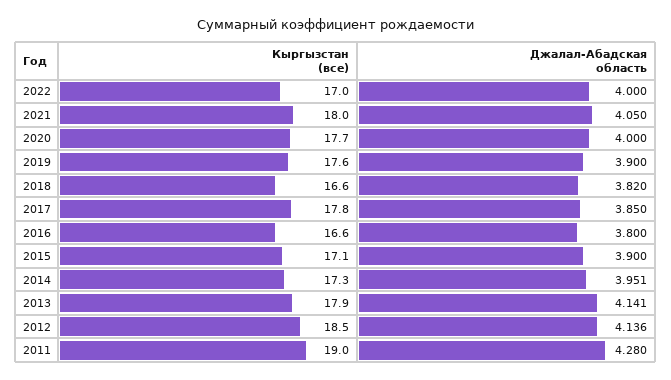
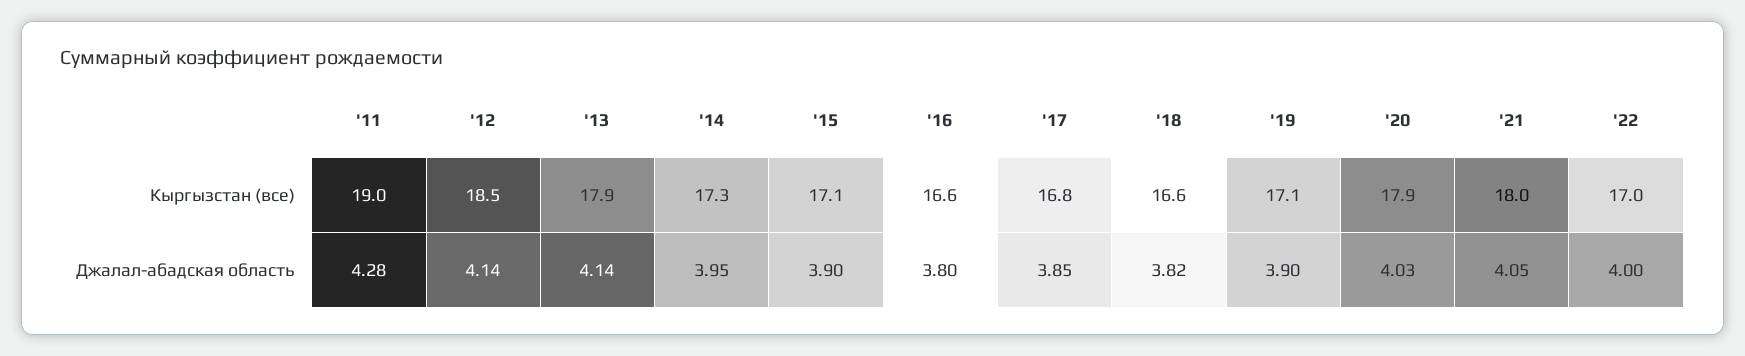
  {
    "Кыргызстан (все)": {
      "2022": 17,
      "2021": 18,
-     "2020": 17.7,
+     "2020": 17.9,
-     "2019": 17.6,
+     "2019": 17.1,
      "2018": 16.6,
-     "2017": 17.8,
+     "2017": 16.8,
      "2016": 16.6,
      "2015": 17.1,
      "2014": 17.3,
      "2013": 17.9,
      "2012": 18.5,
      "2011": 19
    },
    "Джалал-Абадская область": {
      "2022": 4,
      "2021": 4.05,
-     "2020": 4,
+     "2020": 4.03,
      "2019": 3.9,
      "2018": 3.82,
      "2017": 3.85,
      "2016": 3.8,
      "2015": 3.9,
      "2014": 3.951,
      "2013": 4.141,
      "2012": 4.136,
      "2011": 4.28
    }
  }

